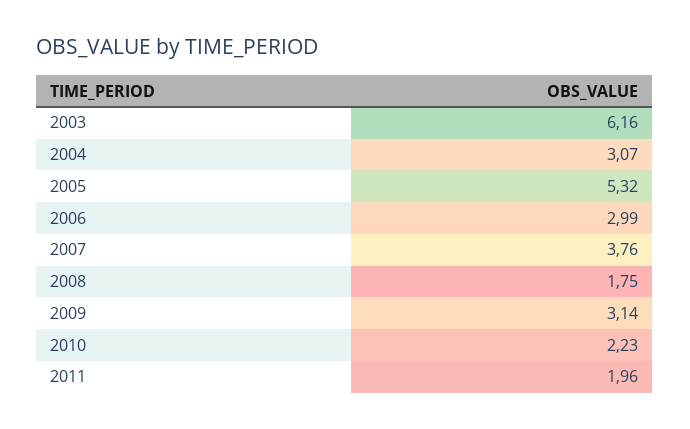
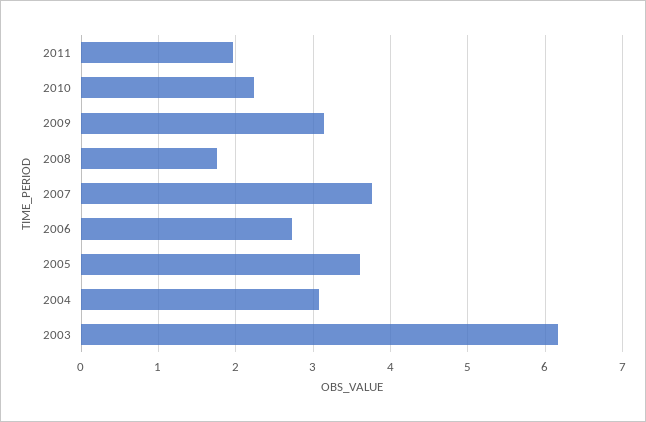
  {
    "2003": 6.16,
    "2004": 3.07,
-   "2005": 5.32,
+   "2005": 3.6,
-   "2006": 2.99,
+   "2006": 2.7,
    "2007": 3.76,
    "2008": 1.75,
    "2009": 3.14,
    "2010": 2.23,
    "2011": 1.96
  }

